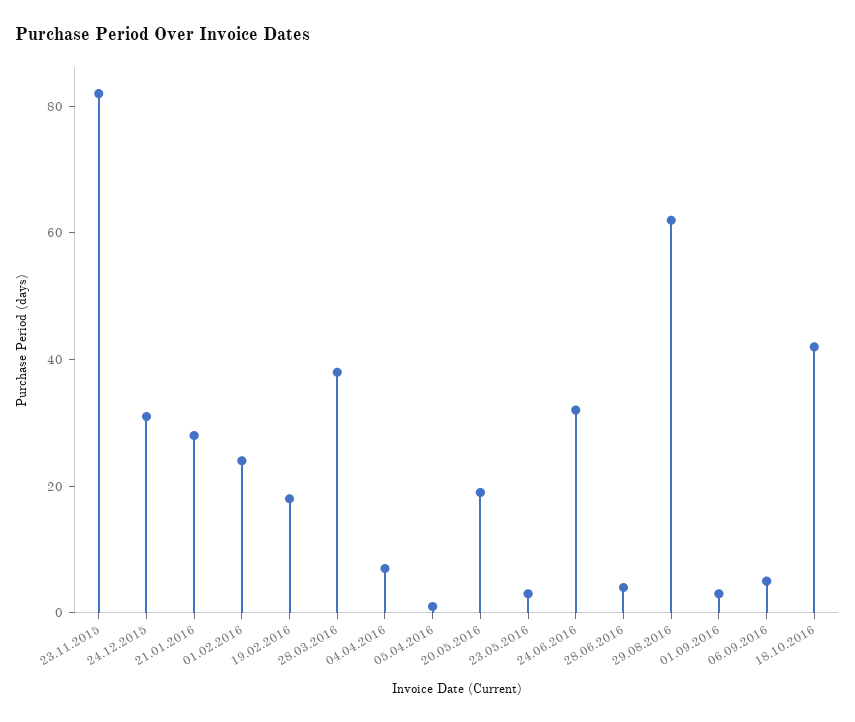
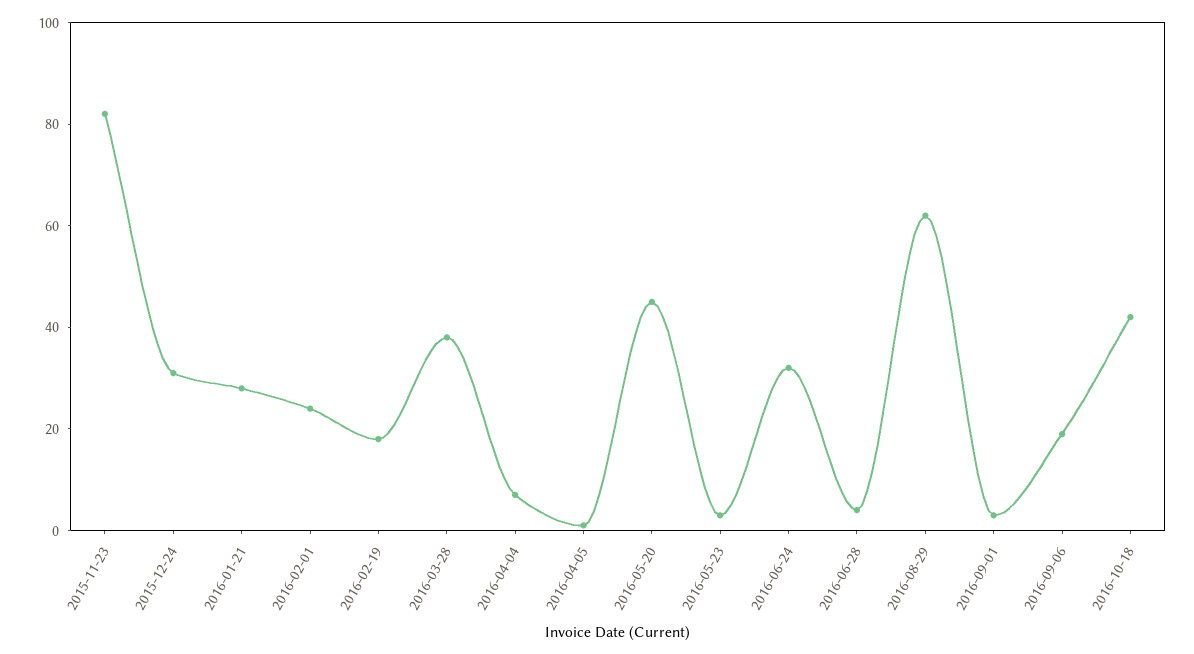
  {
    "23.11.2015": 80,
    "24.12.2015": 30,
    "21.01.2016": 30,
    "01.02.2016": 25,
    "19.02.2016": 20,
    "28.03.2016": 40,
    "04.04.2016": 5,
    "05.04.2016": 0,
-   "20.05.2016": 20,
+   "20.05.2016": 45,
    "23.05.2016": 5,
    "24.06.2016": 30,
    "28.06.2016": 5,
    "29.08.2016": 60,
    "01.09.2016": 5,
-   "06.09.2016": 5,
+   "06.09.2016": 20,
    "18.10.2016": 40
  }

